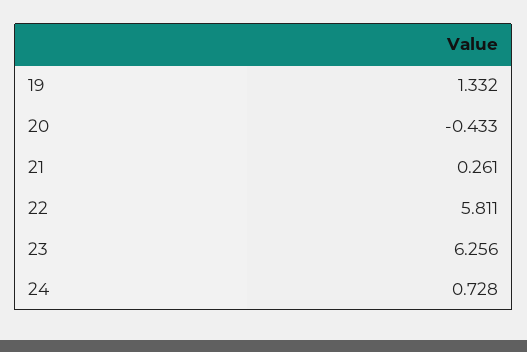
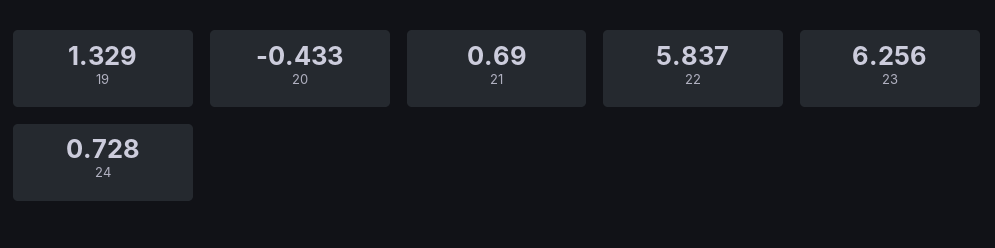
  {
-   "19": 1.332,
+   "19": 1.329,
    "20": -0.433,
-   "21": 0.261,
+   "21": 0.69,
-   "22": 5.811,
+   "22": 5.837,
    "23": 6.256,
    "24": 0.728
  }

